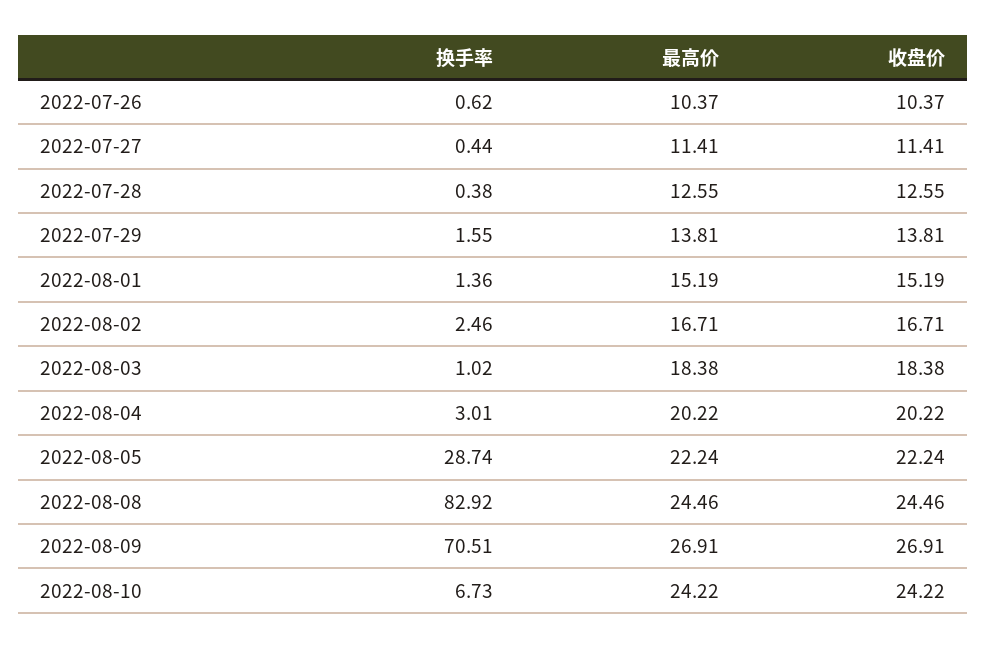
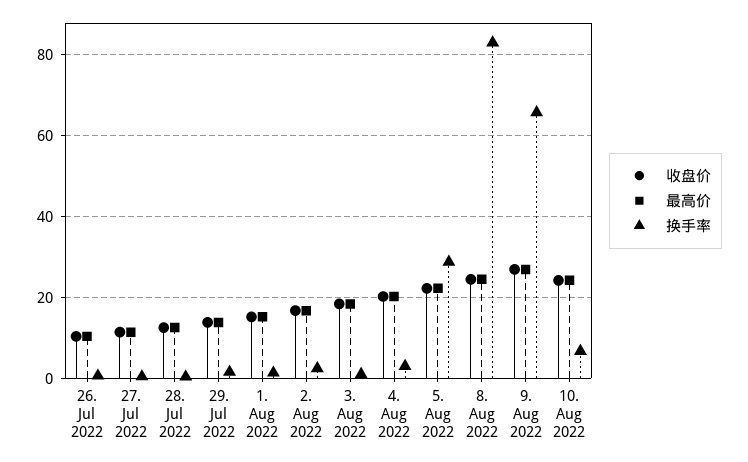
  {
    "换手率": {
      "2022-07-26": 0.62,
      "2022-07-27": 0.44,
      "2022-07-28": 0.38,
      "2022-07-29": 1.55,
      "2022-08-01": 1.36,
      "2022-08-02": 2.46,
      "2022-08-03": 1.02,
      "2022-08-04": 3.01,
      "2022-08-05": 28.74,
      "2022-08-08": 82.92,
-     "2022-08-09": 70.51,
+     "2022-08-09": 66,
      "2022-08-10": 6.73
    },
    "最高价": {
      "2022-07-26": 10.37,
      "2022-07-27": 11.41,
      "2022-07-28": 12.55,
      "2022-07-29": 13.81,
      "2022-08-01": 15.19,
      "2022-08-02": 16.71,
      "2022-08-03": 18.38,
      "2022-08-04": 20.22,
      "2022-08-05": 22.24,
      "2022-08-08": 24.46,
      "2022-08-09": 26.91,
      "2022-08-10": 24.22
    },
    "收盘价": {
      "2022-07-26": 10.37,
      "2022-07-27": 11.41,
      "2022-07-28": 12.55,
      "2022-07-29": 13.81,
      "2022-08-01": 15.19,
      "2022-08-02": 16.71,
      "2022-08-03": 18.38,
      "2022-08-04": 20.22,
      "2022-08-05": 22.24,
      "2022-08-08": 24.46,
      "2022-08-09": 26.91,
      "2022-08-10": 24.22
    }
  }

